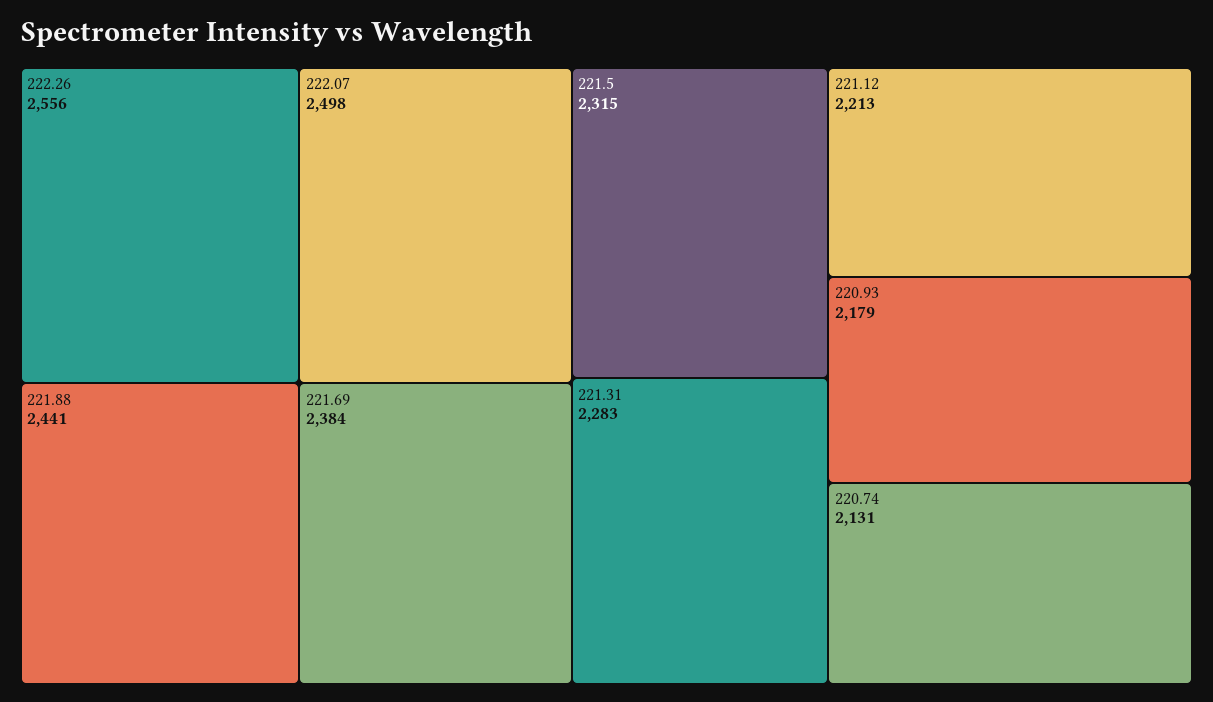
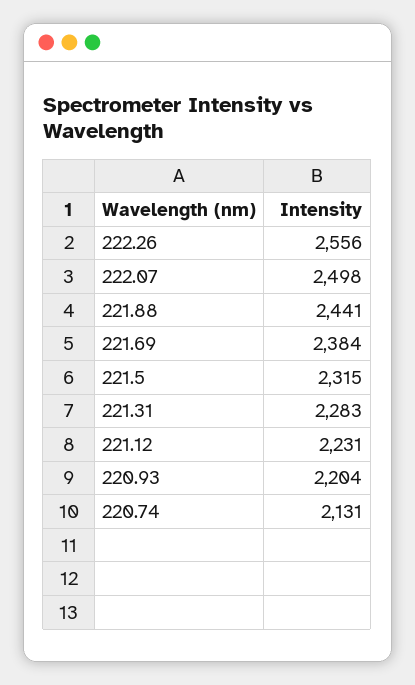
  {
    "222.26": 2556,
    "222.07": 2498,
    "221.88": 2441,
    "221.69": 2384,
    "221.5": 2315,
    "221.31": 2283,
-   "221.12": 2213,
+   "221.12": 2231,
-   "220.93": 2179,
+   "220.93": 2204,
    "220.74": 2131
  }

